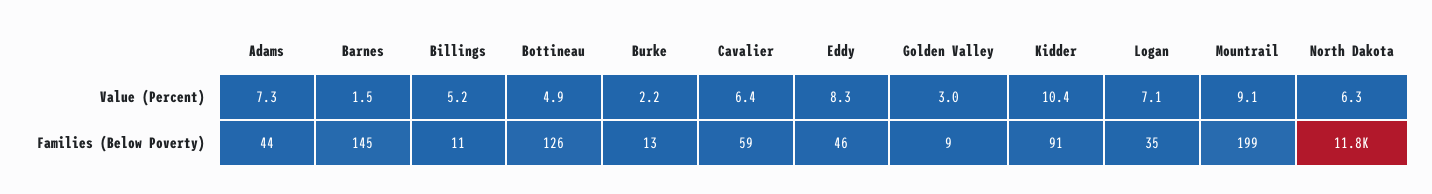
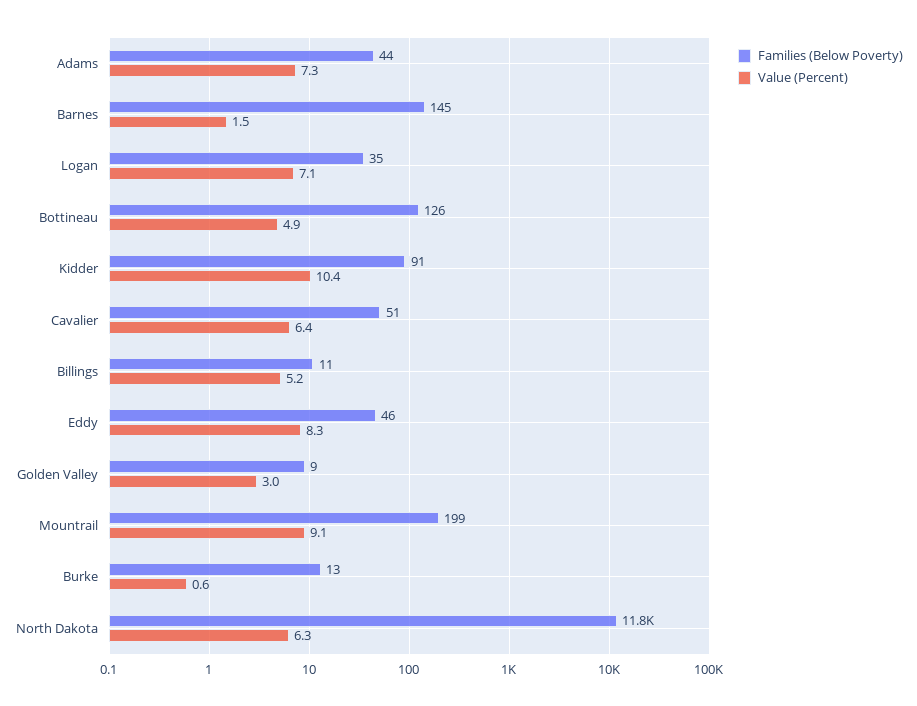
  {
    "Value (Percent)": {
      "Adams": 7.3,
      "Barnes": 1.5,
      "Billings": 5.2,
      "Bottineau": 4.9,
-     "Burke": 2.2,
+     "Burke": 0.6,
      "Cavalier": 6.4,
      "Eddy": 8.3,
      "Golden Valley": 3,
      "Kidder": 10.4,
      "Logan": 7.1,
      "Mountrail": 9.1,
      "North Dakota": 6.3
    },
    "Families (Below Poverty)": {
      "Adams": 44,
      "Barnes": 145,
      "Billings": 11,
      "Bottineau": 126,
      "Burke": 13,
-     "Cavalier": 59,
+     "Cavalier": 51,
      "Eddy": 46,
      "Golden Valley": 9,
      "Kidder": 91,
      "Logan": 35,
      "Mountrail": 199,
      "North Dakota": 11800
    }
  }

